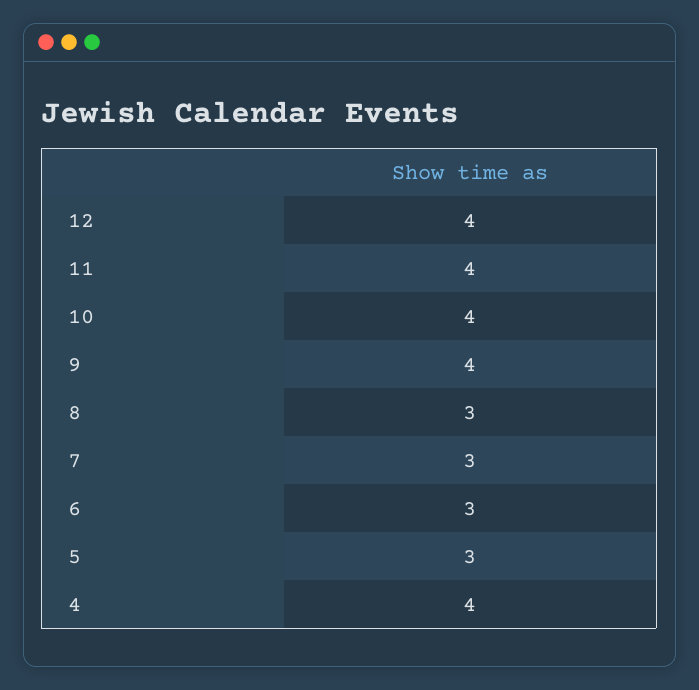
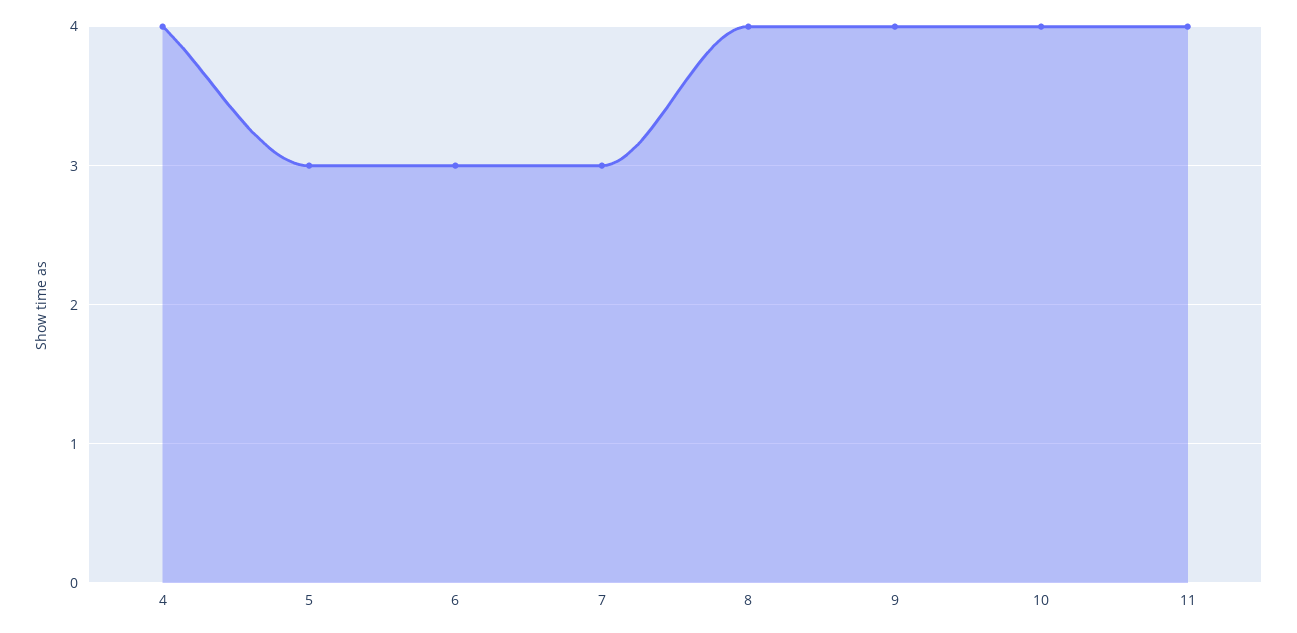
  {
-   "12": 4,
    "11": 4,
    "10": 4,
    "9": 4,
-   "8": 3,
+   "8": 4,
    "7": 3,
    "6": 3,
    "5": 3,
    "4": 4
  }

